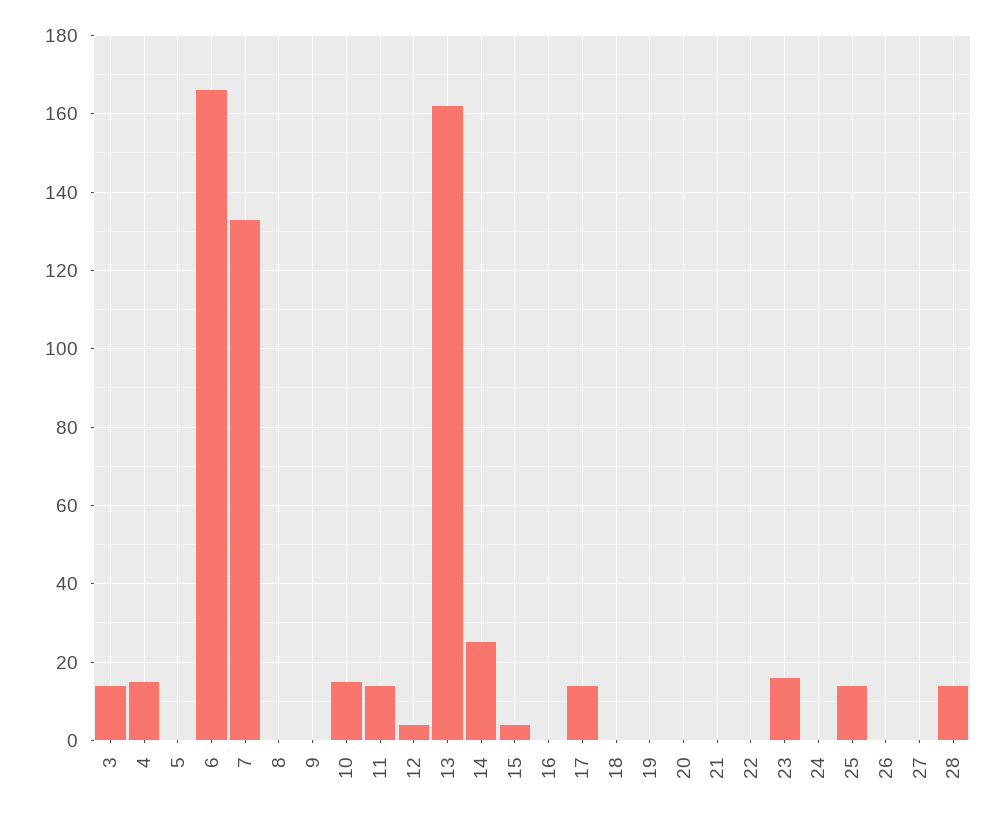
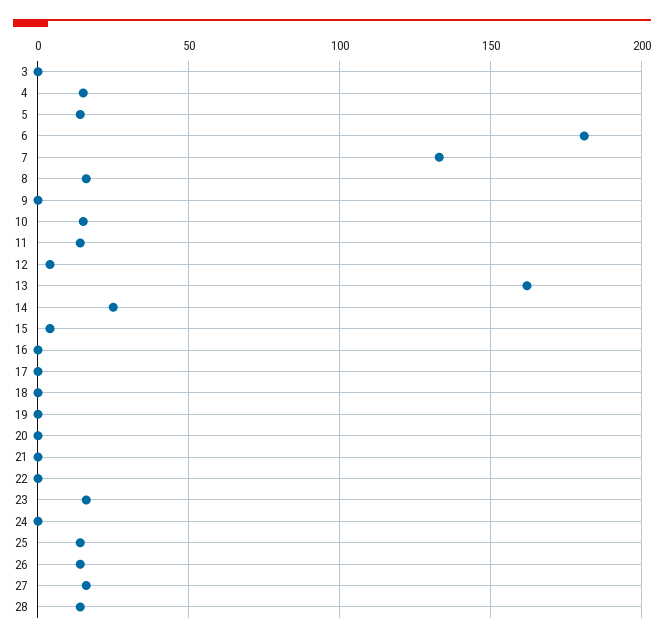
  {
-   "3": 15,
+   "3": 0,
    "4": 15,
-   "5": 0,
+   "5": 15,
-   "6": 165,
+   "6": 180,
    "7": 135,
-   "8": 0,
+   "8": 15,
    "9": 0,
    "10": 15,
    "11": 15,
    "12": 5,
    "13": 160,
    "14": 25,
    "15": 5,
    "16": 0,
-   "17": 15,
+   "17": 0,
    "18": 0,
    "19": 0,
    "20": 0,
    "21": 0,
    "22": 0,
    "23": 15,
    "24": 0,
    "25": 15,
-   "26": 0,
+   "26": 15,
-   "27": 0,
+   "27": 15,
    "28": 15
  }

